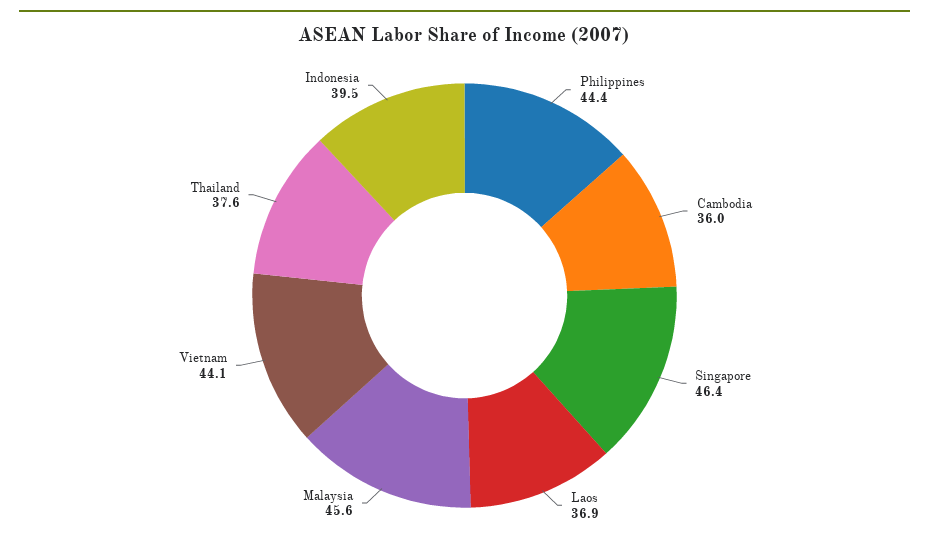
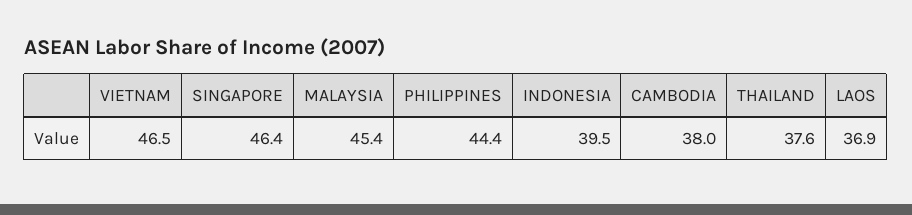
  {
    "Philippines": 44.4,
-   "Cambodia": 36,
+   "Cambodia": 38,
    "Singapore": 46.4,
    "Laos": 36.9,
-   "Malaysia": 45.6,
+   "Malaysia": 45.4,
-   "Vietnam": 44.1,
+   "Vietnam": 46.5,
    "Thailand": 37.6,
    "Indonesia": 39.5
  }

